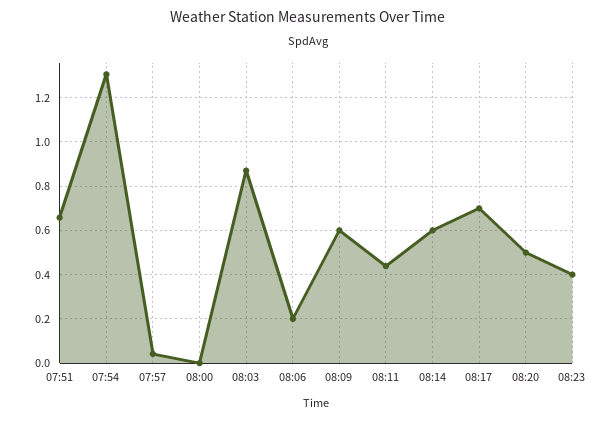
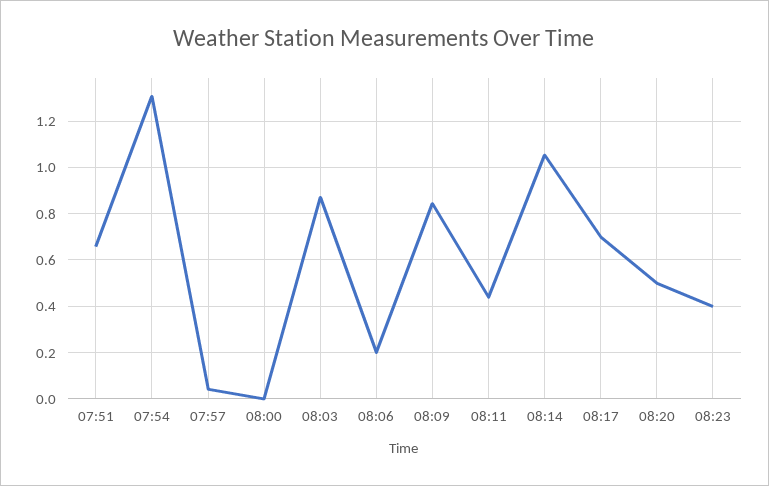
  {
    "07:51": 0.65,
    "07:54": 1.3,
    "07:57": 0.05,
    "08:00": 0,
    "08:03": 0.85,
    "08:06": 0.2,
-   "08:09": 0.6,
+   "08:09": 0.85,
    "08:11": 0.45,
-   "08:14": 0.6,
+   "08:14": 1.05,
    "08:17": 0.7,
    "08:20": 0.5,
    "08:23": 0.4
  }

